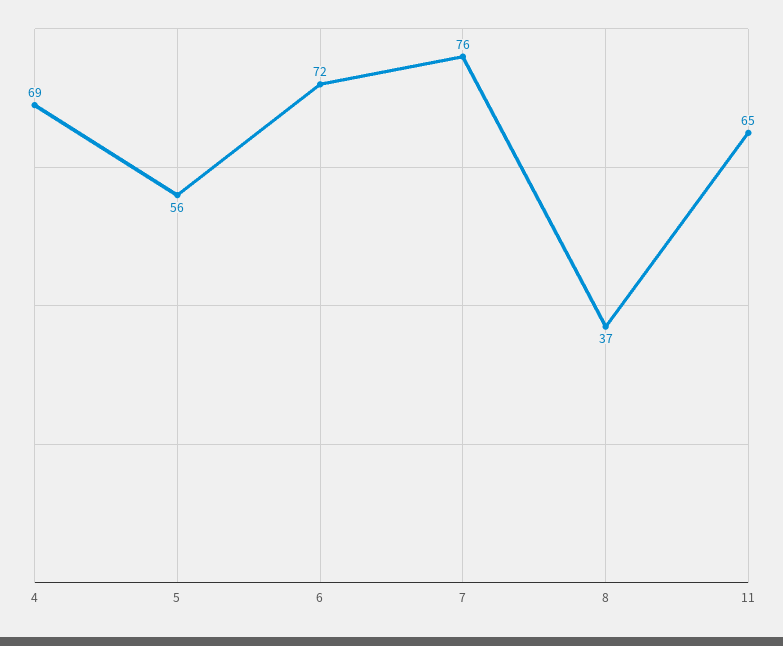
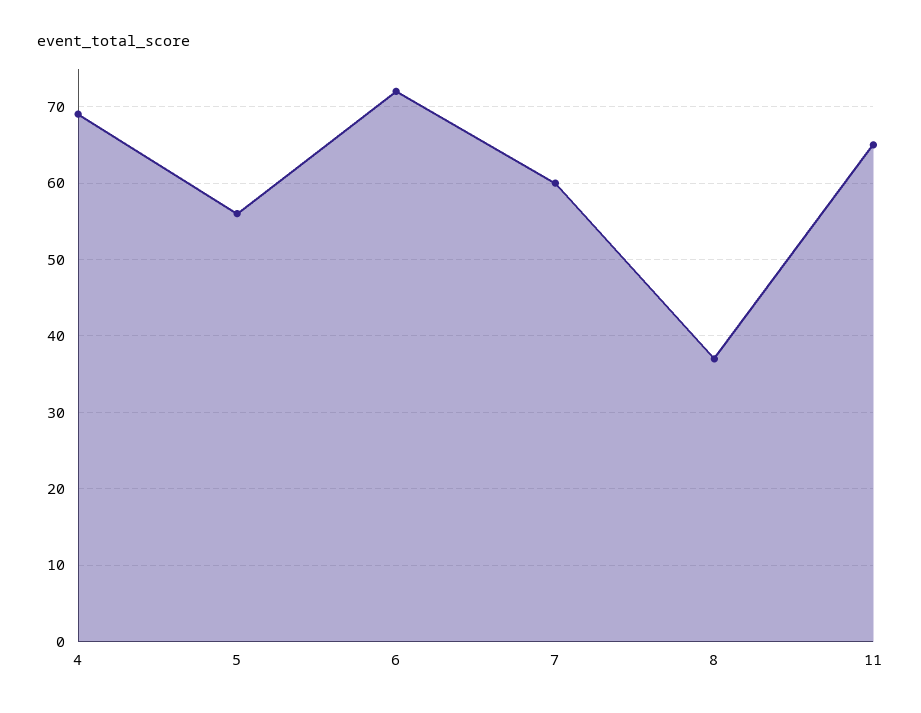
  {
    "4": 69,
    "5": 56,
    "6": 72,
-   "7": 76,
+   "7": 60,
    "8": 37,
    "11": 65
  }

